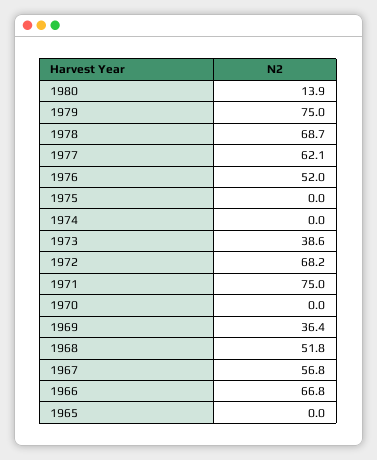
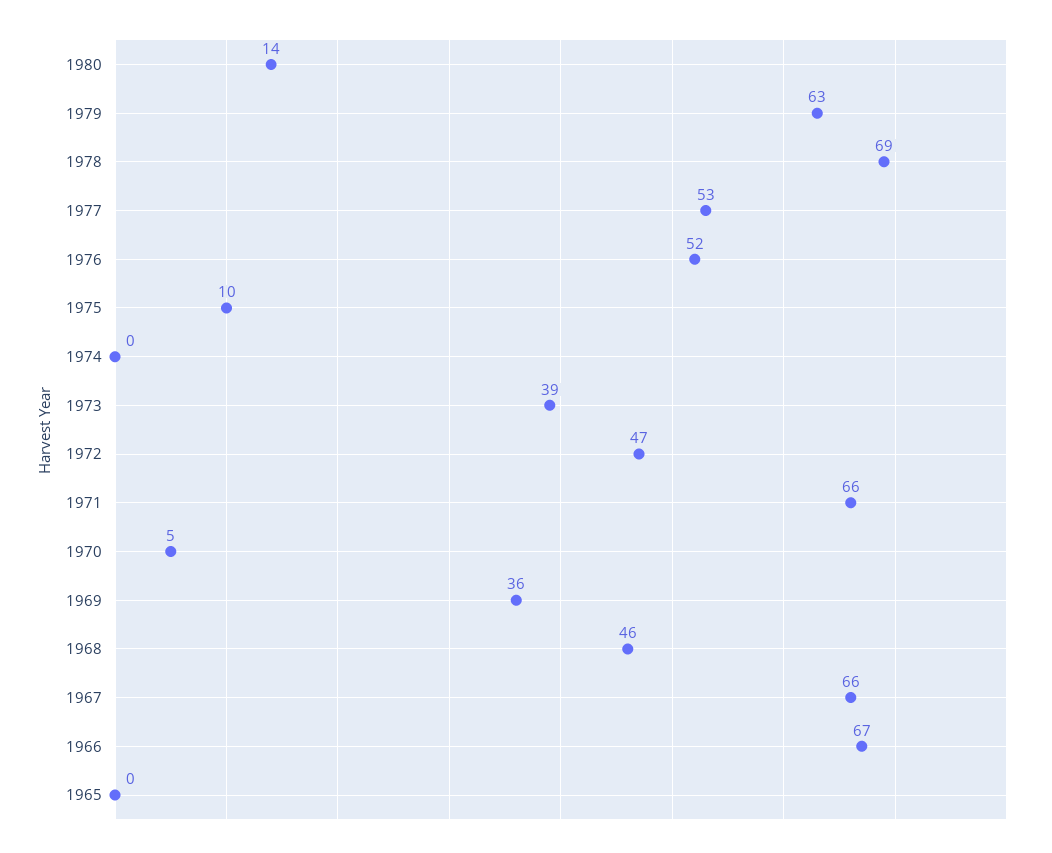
  {
    "1980": 13.9,
-   "1979": 75,
+   "1979": 63,
    "1978": 68.7,
-   "1977": 62.1,
+   "1977": 53,
    "1976": 52,
-   "1975": 0,
+   "1975": 10,
    "1974": 0,
    "1973": 38.6,
-   "1972": 68.2,
+   "1972": 47,
-   "1971": 75,
+   "1971": 66,
-   "1970": 0,
+   "1970": 5,
    "1969": 36.4,
-   "1968": 51.8,
+   "1968": 46,
-   "1967": 56.8,
+   "1967": 66,
    "1966": 66.8,
    "1965": 0
  }

